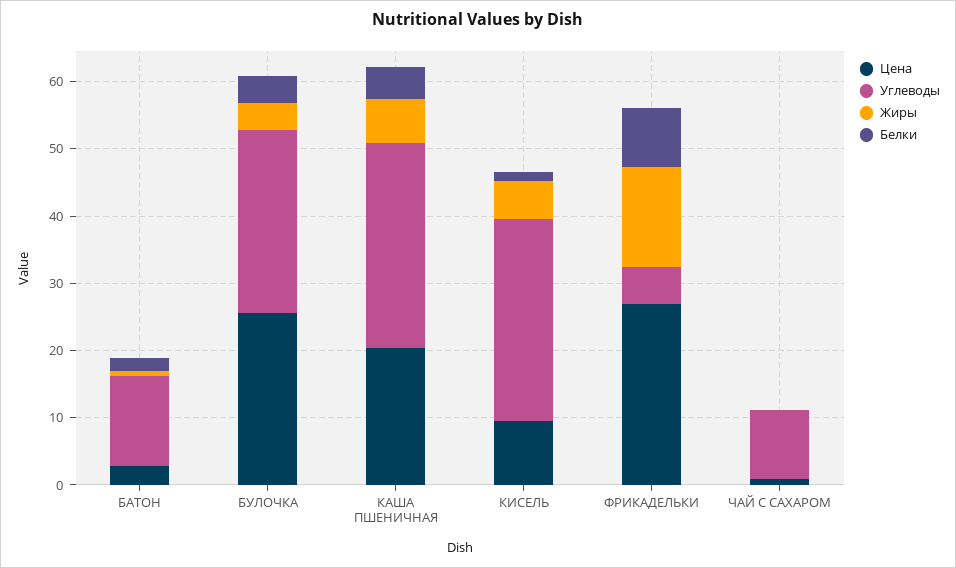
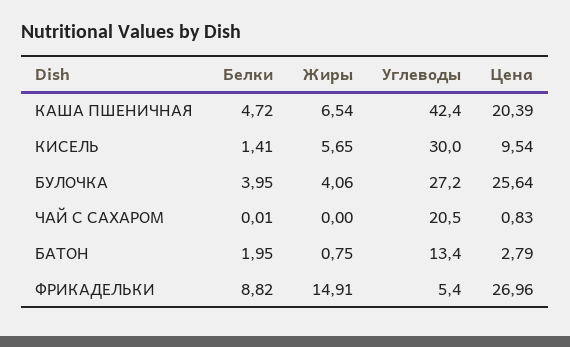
  {
    "Цена": {
      "БАТОН": 2.79,
      "БУЛОЧКА": 25.64,
      "КАША ПШЕНИЧНАЯ": 20.39,
      "КИСЕЛЬ": 9.54,
      "ФРИКАДЕЛЬКИ": 26.96,
      "ЧАЙ С САХАРОМ": 0.83
    },
    "Углеводы": {
      "БАТОН": 13.4,
      "БУЛОЧКА": 27.2,
-     "КАША ПШЕНИЧНАЯ": 30,
+     "КАША ПШЕНИЧНАЯ": 42.4,
      "КИСЕЛЬ": 30,
      "ФРИКАДЕЛЬКИ": 5.4,
-     "ЧАЙ С САХАРОМ": 10
+     "ЧАЙ С САХАРОМ": 20.5
    },
    "Жиры": {
      "БАТОН": 0.75,
      "БУЛОЧКА": 4.06,
      "КАША ПШЕНИЧНАЯ": 6.54,
      "КИСЕЛЬ": 5.65,
      "ФРИКАДЕЛЬКИ": 14.91,
      "ЧАЙ С САХАРОМ": 0
    },
    "Белки": {
      "БАТОН": 1.95,
      "БУЛОЧКА": 3.95,
      "КАША ПШЕНИЧНАЯ": 4.72,
      "КИСЕЛЬ": 1.41,
      "ФРИКАДЕЛЬКИ": 8.82,
      "ЧАЙ С САХАРОМ": 0.01
    }
  }

